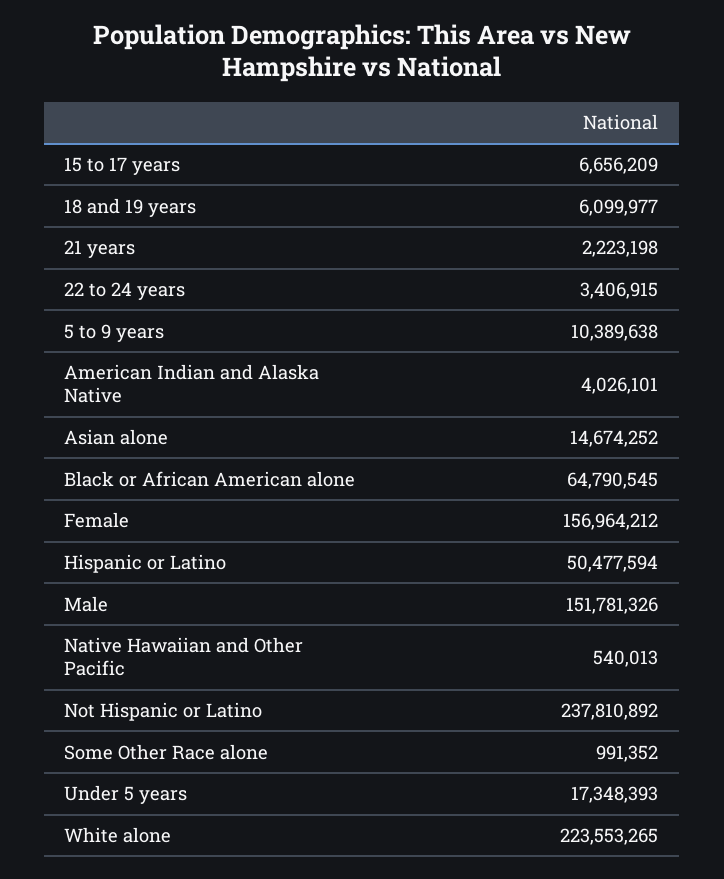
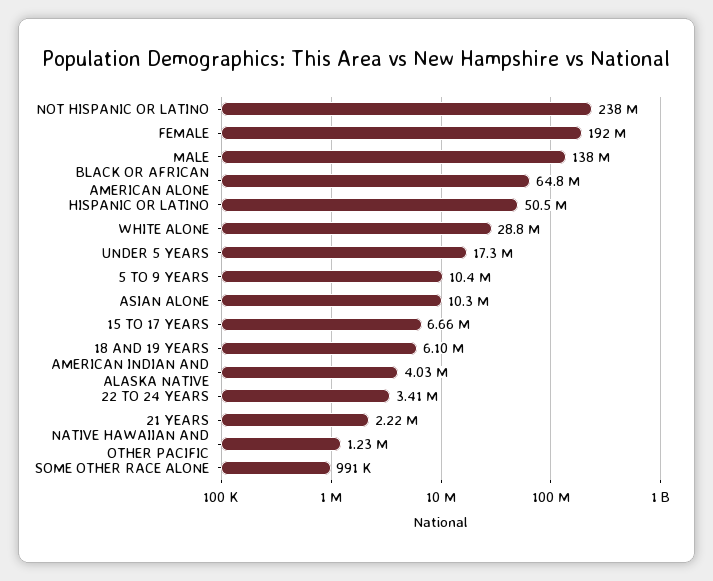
  {
    "15 to 17 years": 6656209,
    "18 and 19 years": 6099977,
    "21 years": 2223198,
    "22 to 24 years": 3406915,
    "5 to 9 years": 10389638,
    "American Indian and Alaska Native": 4026101,
-   "Asian alone": 14674252,
+   "Asian alone": 10300000,
    "Black or African American alone": 64790545,
-   "Female": 156964212,
+   "Female": 192000000,
    "Hispanic or Latino": 50477594,
-   "Male": 151781326,
+   "Male": 138000000,
-   "Native Hawaiian and Other Pacific": 540013,
+   "Native Hawaiian and Other Pacific": 1230000,
    "Not Hispanic or Latino": 237810892,
    "Some Other Race alone": 991352,
    "Under 5 years": 17348393,
-   "White alone": 223553265
+   "White alone": 28800000
  }

